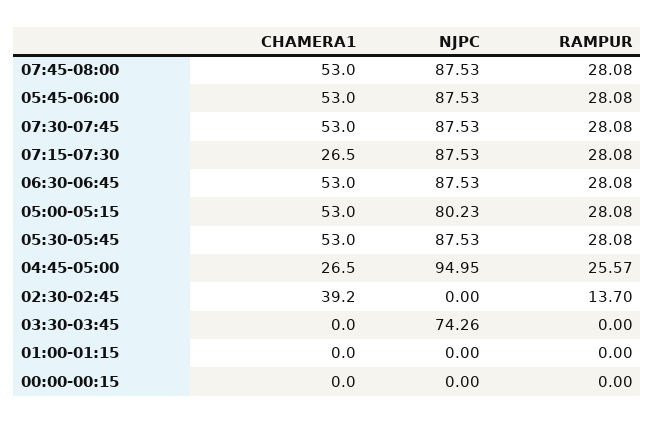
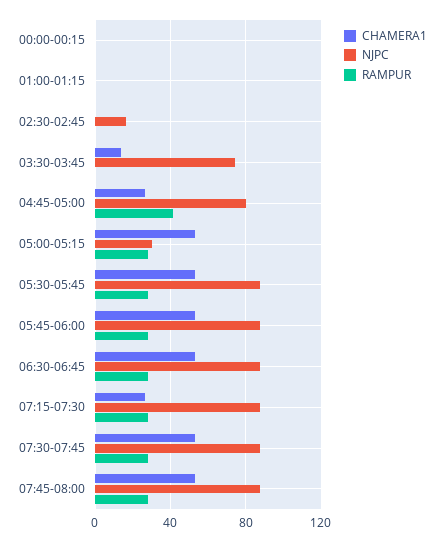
  {
    "CHAMERA1": {
      "07:45-08:00": 53,
      "05:45-06:00": 53,
      "07:30-07:45": 53,
      "07:15-07:30": 26.5,
      "06:30-06:45": 53,
      "05:00-05:15": 53,
      "05:30-05:45": 53,
      "04:45-05:00": 26.5,
-     "02:30-02:45": 39.2,
+     "02:30-02:45": 0,
-     "03:30-03:45": 0,
+     "03:30-03:45": 15,
      "01:00-01:15": 0,
      "00:00-00:15": 0
    },
    "NJPC": {
      "07:45-08:00": 87.53,
      "05:45-06:00": 87.53,
      "07:30-07:45": 87.53,
      "07:15-07:30": 87.53,
      "06:30-06:45": 87.53,
-     "05:00-05:15": 80.23,
+     "05:00-05:15": 30,
      "05:30-05:45": 87.53,
-     "04:45-05:00": 94.95,
+     "04:45-05:00": 80,
-     "02:30-02:45": 0,
+     "02:30-02:45": 15,
      "03:30-03:45": 74.26,
      "01:00-01:15": 0,
      "00:00-00:15": 0
    },
    "RAMPUR": {
      "07:45-08:00": 28.08,
      "05:45-06:00": 28.08,
      "07:30-07:45": 28.08,
      "07:15-07:30": 28.08,
      "06:30-06:45": 28.08,
      "05:00-05:15": 28.08,
      "05:30-05:45": 28.08,
-     "04:45-05:00": 25.57,
+     "04:45-05:00": 40,
-     "02:30-02:45": 13.7,
+     "02:30-02:45": 0,
      "03:30-03:45": 0,
      "01:00-01:15": 0,
      "00:00-00:15": 0
    }
  }

